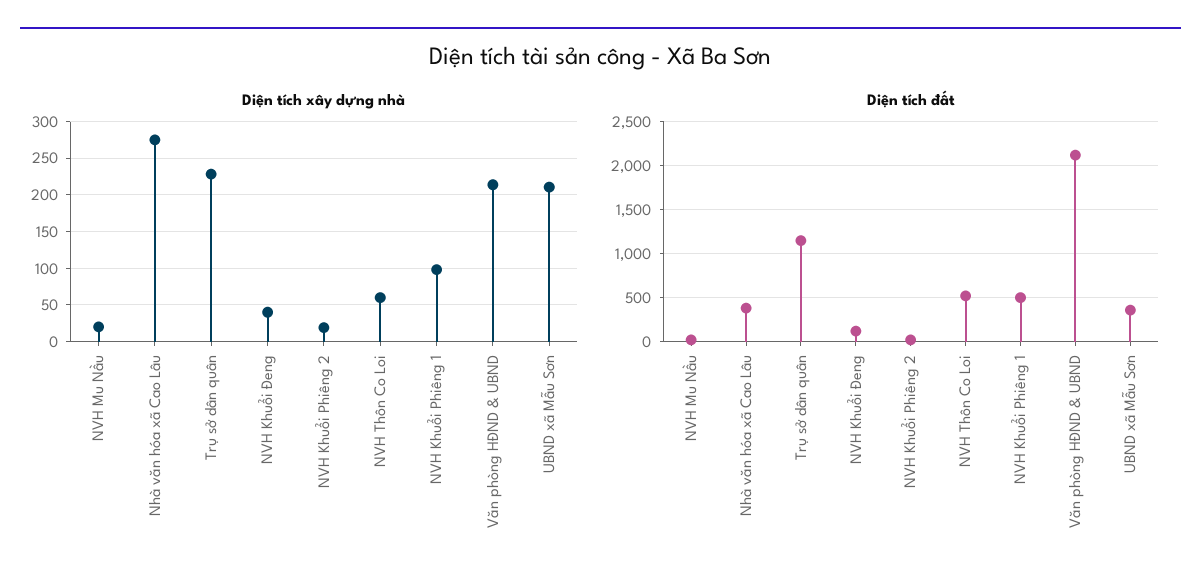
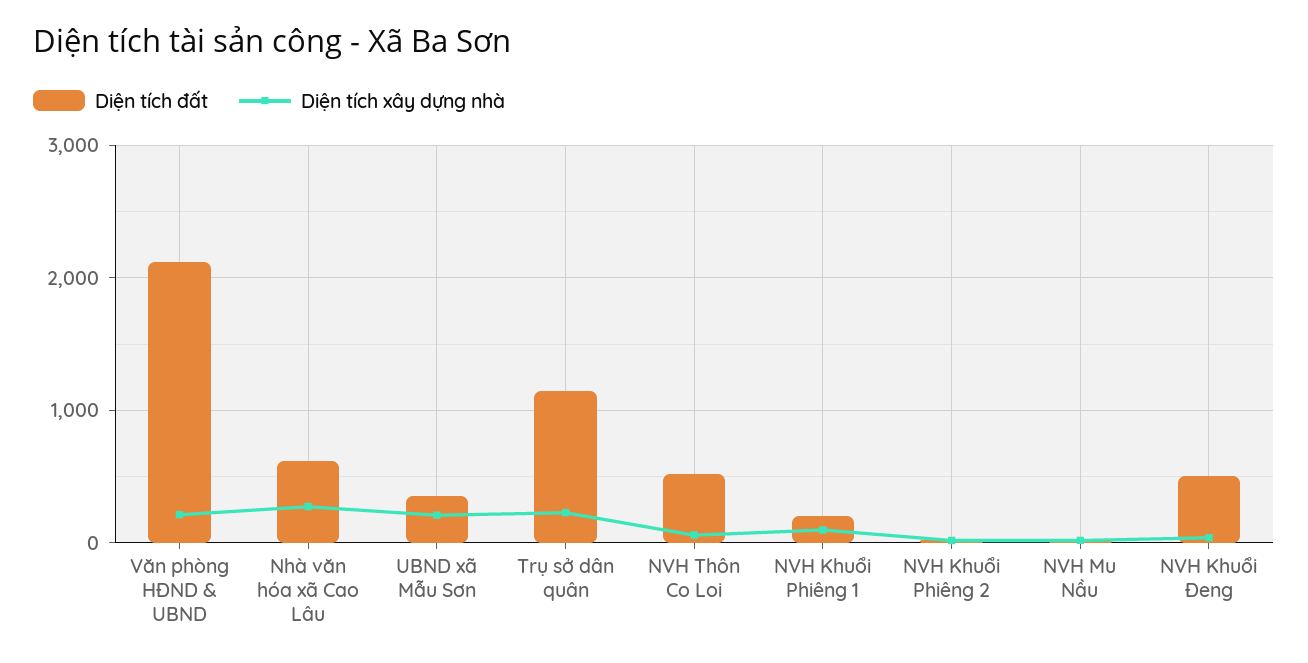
  {
    "Diện tích xây dựng nhà": {
      "NVH Mu Nầu": 20,
      "Nhà văn hóa xã Cao Lâu": 280,
      "Trụ sở dân quân": 230,
      "NVH Khuổi Đeng": 40,
      "NVH Khuổi Phiêng 2": 20,
      "NVH Thôn Co Loi": 60,
      "NVH Khuổi Phiêng 1": 100,
      "Văn phòng HĐND & UBND": 210,
      "UBND xã Mẫu Sơn": 210
    },
    "Diện tích đất": {
      "NVH Mu Nầu": 0,
-     "Nhà văn hóa xã Cao Lâu": 400,
+     "Nhà văn hóa xã Cao Lâu": 600,
      "Trụ sở dân quân": 1100,
-     "NVH Khuổi Đeng": 100,
+     "NVH Khuổi Đeng": 500,
      "NVH Khuổi Phiêng 2": 0,
      "NVH Thôn Co Loi": 500,
-     "NVH Khuổi Phiêng 1": 500,
+     "NVH Khuổi Phiêng 1": 200,
      "Văn phòng HĐND & UBND": 2100,
      "UBND xã Mẫu Sơn": 400
    }
  }

